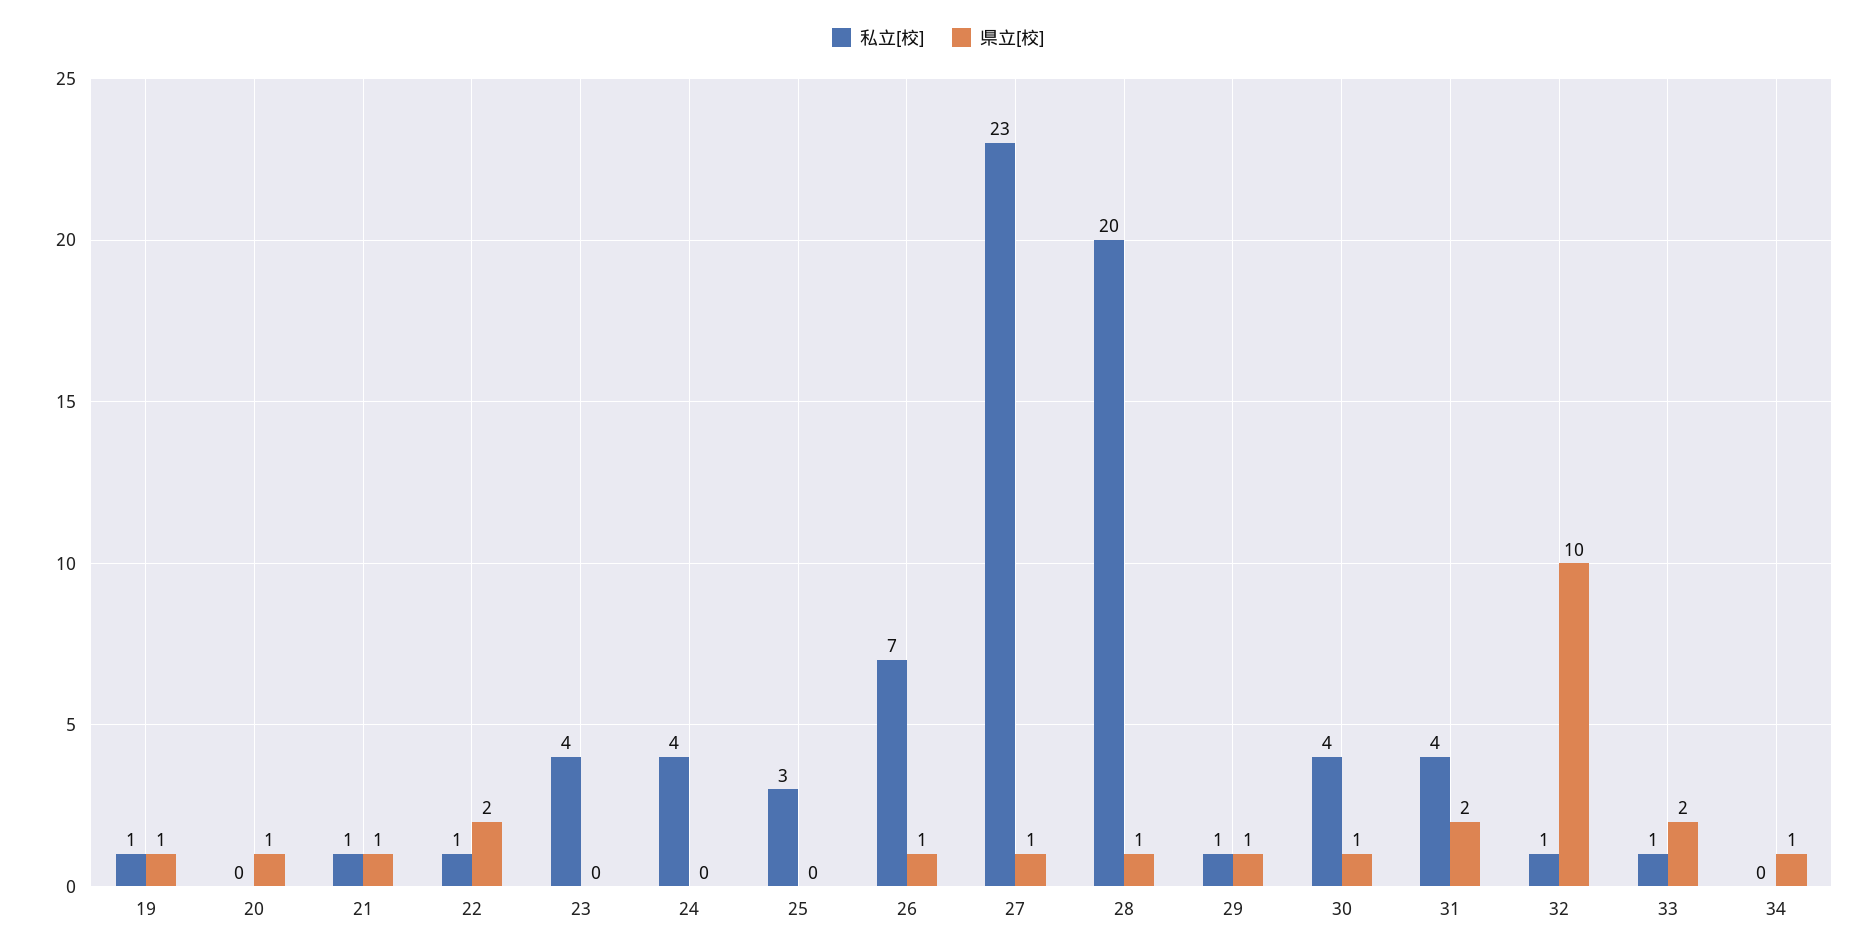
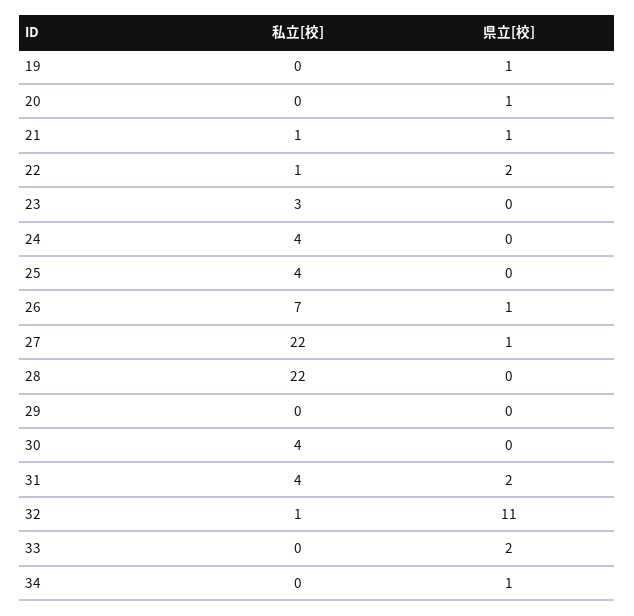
  {
    "私立[校]": {
-     "19": 1,
+     "19": 0,
      "20": 0,
      "21": 1,
      "22": 1,
-     "23": 4,
+     "23": 3,
      "24": 4,
-     "25": 3,
+     "25": 4,
      "26": 7,
-     "27": 23,
+     "27": 22,
-     "28": 20,
+     "28": 22,
-     "29": 1,
+     "29": 0,
      "30": 4,
      "31": 4,
      "32": 1,
-     "33": 1,
+     "33": 0,
      "34": 0
    },
    "県立[校]": {
      "19": 1,
      "20": 1,
      "21": 1,
      "22": 2,
      "23": 0,
      "24": 0,
      "25": 0,
      "26": 1,
      "27": 1,
-     "28": 1,
+     "28": 0,
-     "29": 1,
+     "29": 0,
-     "30": 1,
+     "30": 0,
      "31": 2,
-     "32": 10,
+     "32": 11,
      "33": 2,
      "34": 1
    }
  }

